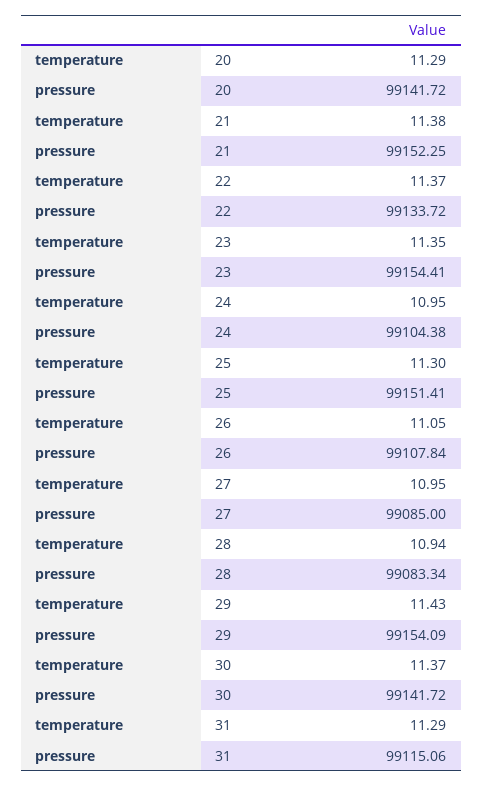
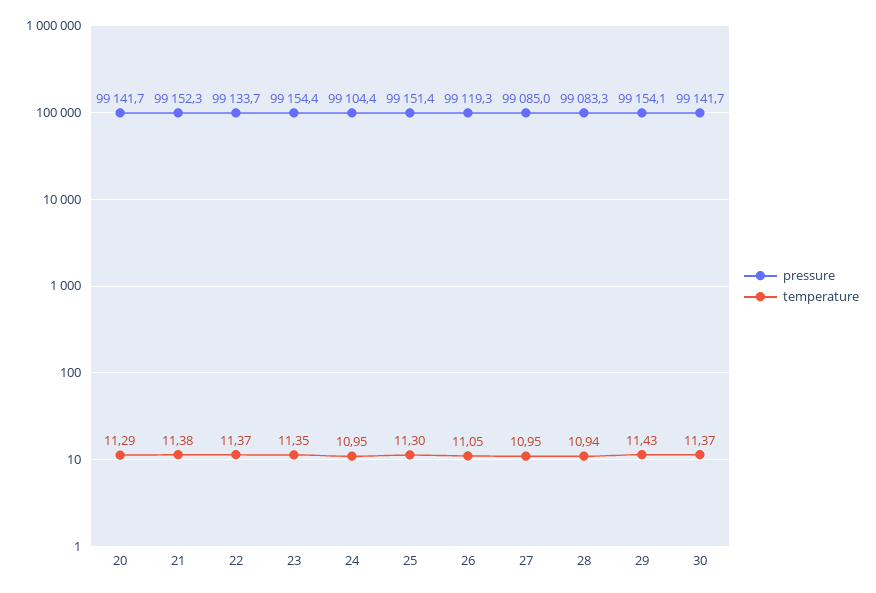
  {
    "temperature": {
      "20": 11.29,
      "21": 11.38,
      "22": 11.37,
      "23": 11.35,
      "24": 10.95,
      "25": 11.3,
      "26": 11.05,
      "27": 10.95,
      "28": 10.94,
      "29": 11.43,
-     "30": 11.37,
+     "30": 11.37
-     "31": 11.29
    },
    "pressure": {
      "20": 99141.72,
      "21": 99152.25,
      "22": 99133.72,
      "23": 99154.41,
      "24": 99104.38,
      "25": 99151.41,
-     "26": 99107.84,
+     "26": 99119.3,
      "27": 99085,
      "28": 99083.34,
      "29": 99154.09,
-     "30": 99141.72,
+     "30": 99141.72
-     "31": 99115.06
    }
  }

